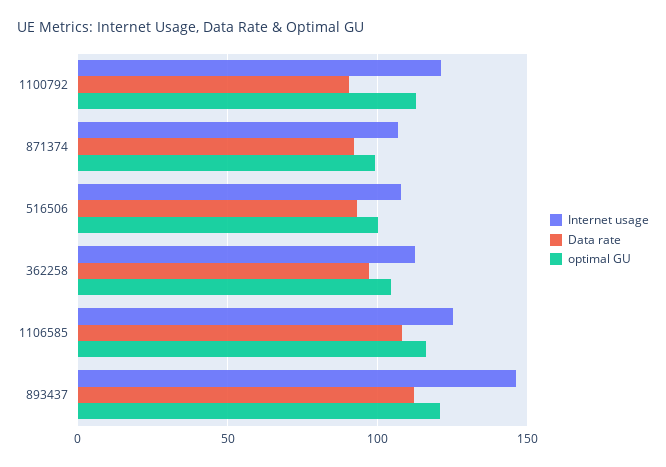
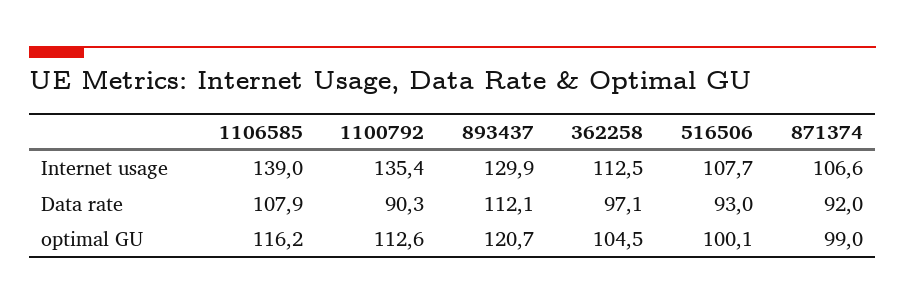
  {
    "Internet usage": {
-     "1100792": 120,
+     "1100792": 135.4,
      "871374": 106.6,
      "516506": 107.7,
      "362258": 112.5,
-     "1106585": 125,
+     "1106585": 139,
-     "893437": 145
+     "893437": 129.9
    },
    "Data rate": {
      "1100792": 90.3,
      "871374": 92,
      "516506": 93,
      "362258": 97.1,
      "1106585": 107.9,
      "893437": 112.1
    },
    "optimal GU": {
      "1100792": 112.6,
      "871374": 99,
      "516506": 100.1,
      "362258": 104.5,
      "1106585": 116.2,
      "893437": 120.7
    }
  }

